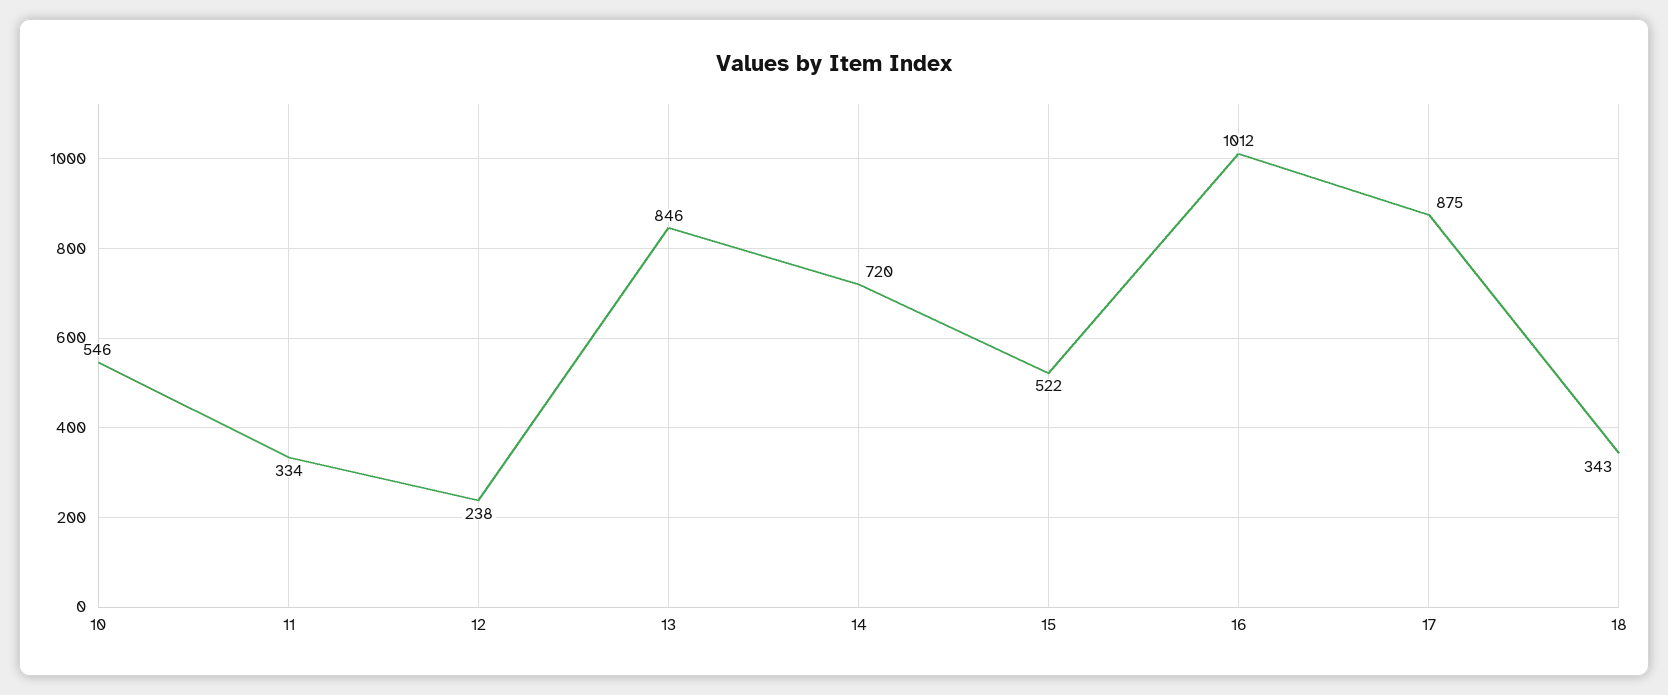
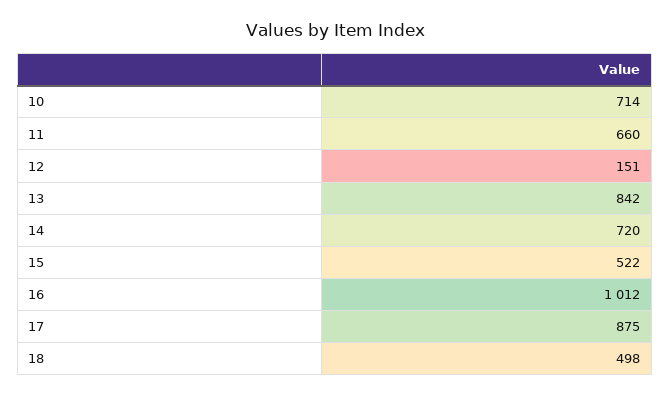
  {
-   "10": 546,
+   "10": 714,
-   "11": 334,
+   "11": 660,
-   "12": 238,
+   "12": 151,
-   "13": 846,
+   "13": 842,
    "14": 720,
    "15": 522,
    "16": 1012,
    "17": 875,
-   "18": 343
+   "18": 498
  }

